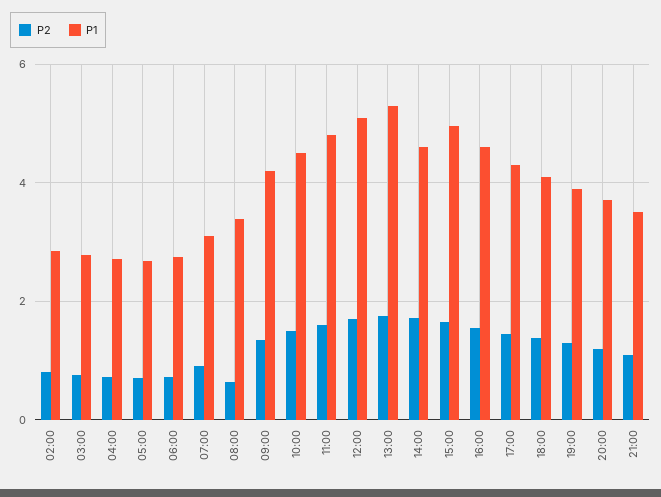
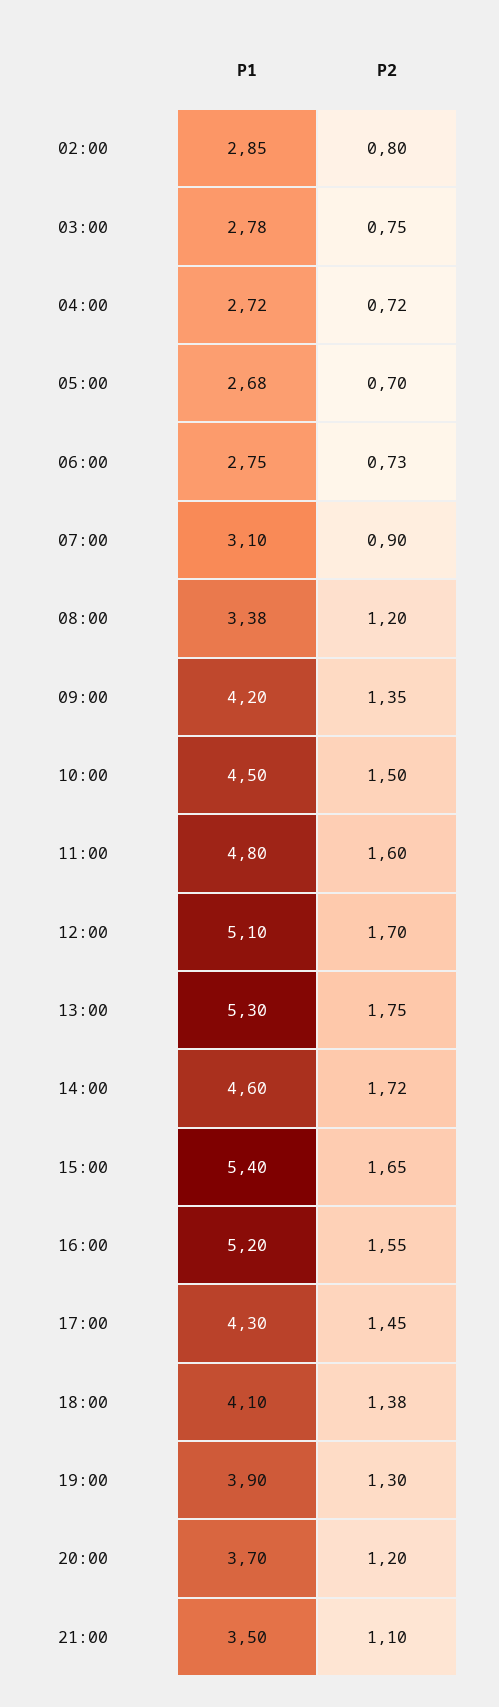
  {
    "P2": {
      "02:00": 0.8,
      "03:00": 0.75,
      "04:00": 0.72,
      "05:00": 0.7,
      "06:00": 0.73,
      "07:00": 0.9,
-     "08:00": 0.6,
+     "08:00": 1.2,
      "09:00": 1.35,
      "10:00": 1.5,
      "11:00": 1.6,
      "12:00": 1.7,
      "13:00": 1.75,
      "14:00": 1.72,
      "15:00": 1.65,
      "16:00": 1.55,
      "17:00": 1.45,
      "18:00": 1.38,
      "19:00": 1.3,
      "20:00": 1.2,
      "21:00": 1.1
    },
    "P1": {
      "02:00": 2.85,
      "03:00": 2.78,
      "04:00": 2.72,
      "05:00": 2.68,
      "06:00": 2.75,
      "07:00": 3.1,
      "08:00": 3.38,
      "09:00": 4.2,
      "10:00": 4.5,
      "11:00": 4.8,
      "12:00": 5.1,
      "13:00": 5.3,
      "14:00": 4.6,
-     "15:00": 5,
+     "15:00": 5.4,
-     "16:00": 4.6,
+     "16:00": 5.2,
      "17:00": 4.3,
      "18:00": 4.1,
      "19:00": 3.9,
      "20:00": 3.7,
      "21:00": 3.5
    }
  }

